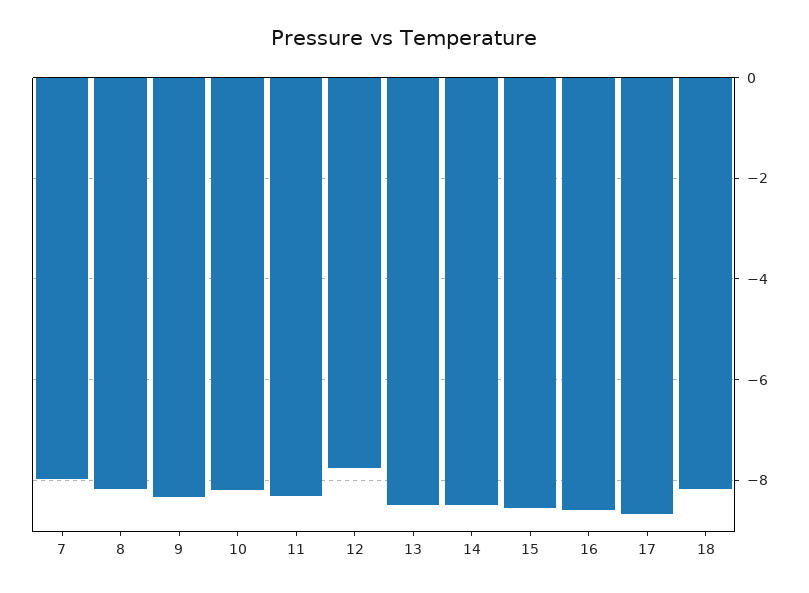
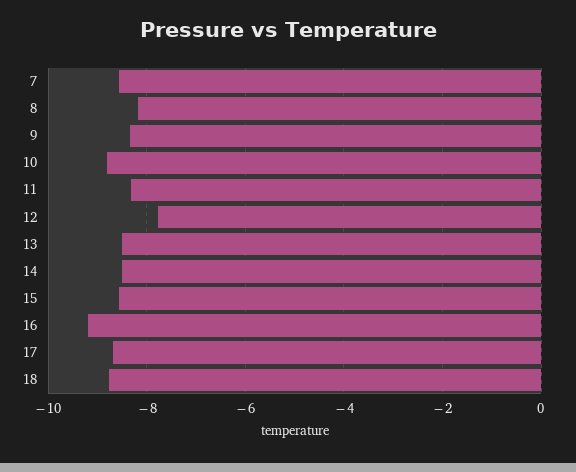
  {
-   "7": -8,
+   "7": -8.6,
    "8": -8.2,
    "9": -8.4,
-   "10": -8.2,
+   "10": -8.8,
    "11": -8.4,
    "12": -7.8,
    "13": -8.6,
    "14": -8.6,
    "15": -8.6,
-   "16": -8.6,
+   "16": -9.2,
    "17": -8.6,
-   "18": -8.2
+   "18": -8.8
  }

